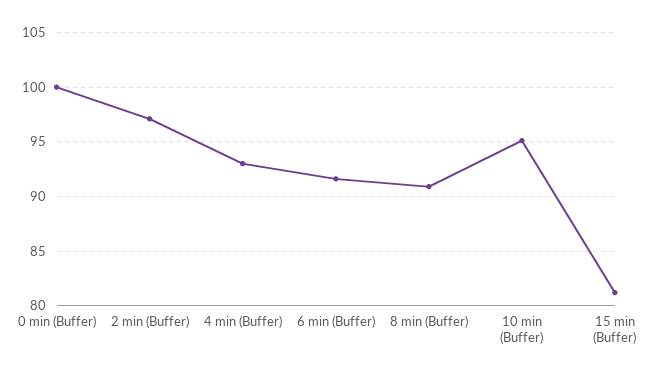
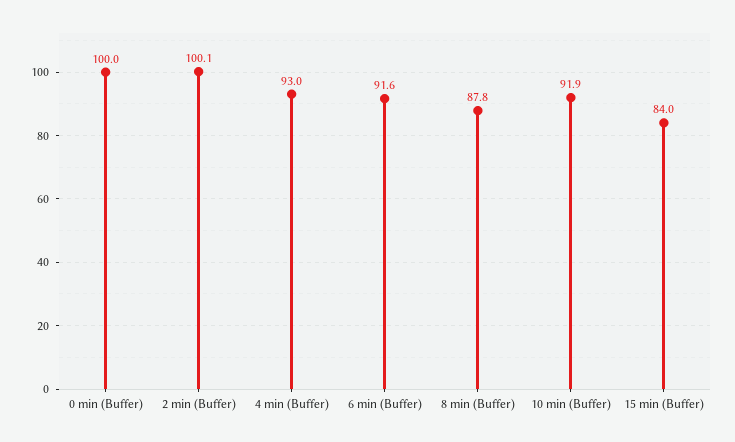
  {
    "0 min (Buffer)": 100,
-   "2 min (Buffer)": 97,
+   "2 min (Buffer)": 100.1,
    "4 min (Buffer)": 93,
    "6 min (Buffer)": 91.6,
-   "8 min (Buffer)": 91,
+   "8 min (Buffer)": 87.8,
-   "10 min (Buffer)": 95,
+   "10 min (Buffer)": 91.9,
-   "15 min (Buffer)": 81
+   "15 min (Buffer)": 84
  }

